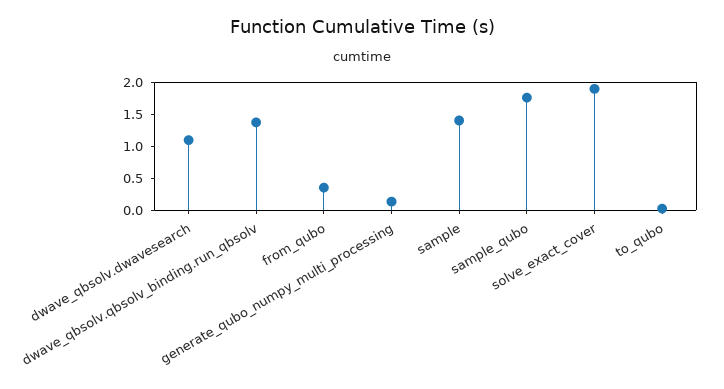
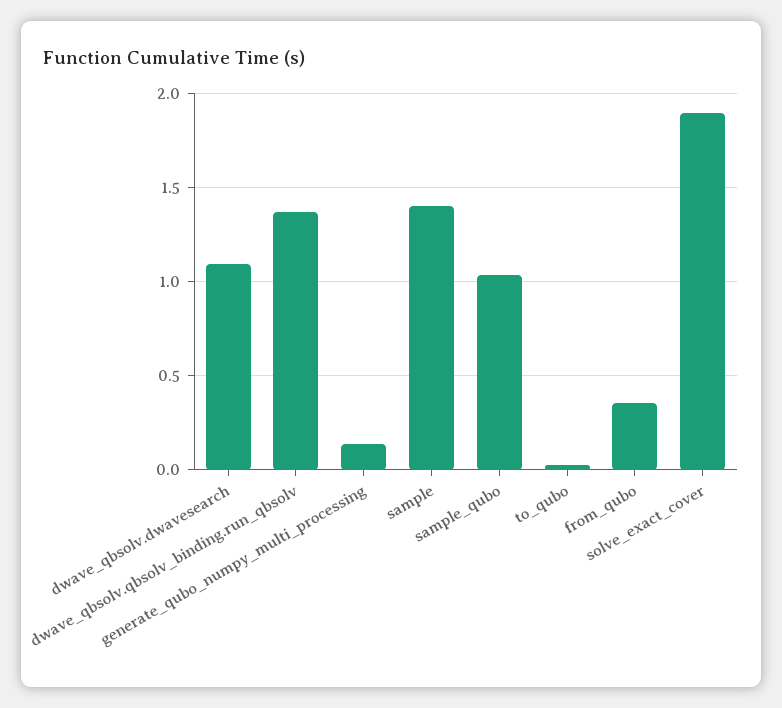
  {
    "dwave_qbsolv.dwavesearch": 1.1,
    "dwave_qbsolv.qbsolv_binding.run_qbsolv": 1.35,
    "from_qubo": 0.35,
    "generate_qubo_numpy_multi_processing": 0.15,
    "sample": 1.4,
-   "sample_qubo": 1.75,
+   "sample_qubo": 1.05,
    "solve_exact_cover": 1.9,
    "to_qubo": 0.05
  }

